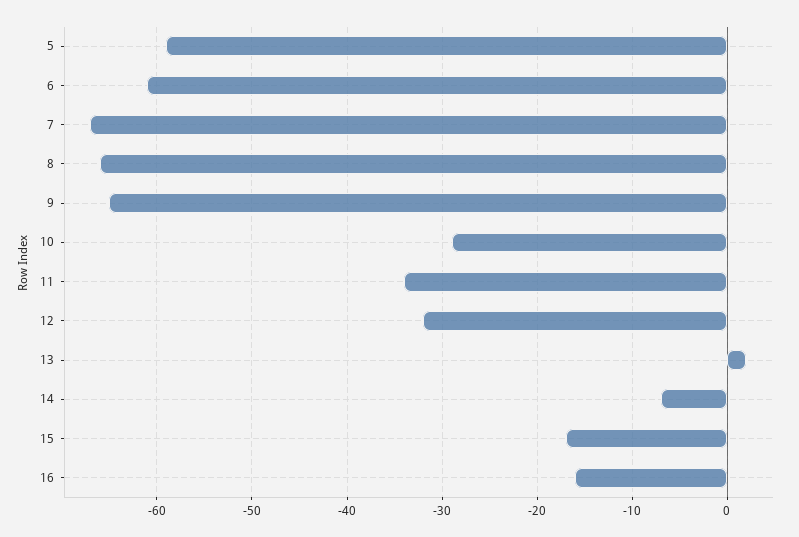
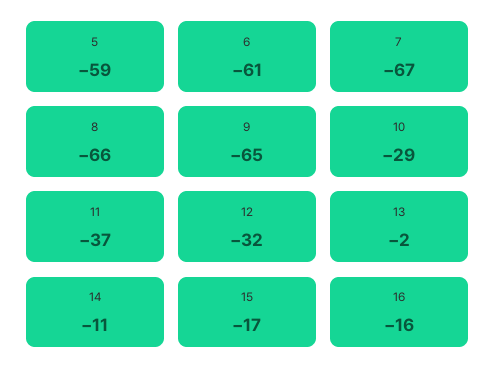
  {
    "5": -59,
    "6": -61,
    "7": -67,
    "8": -66,
    "9": -65,
    "10": -29,
-   "11": -34,
+   "11": -37,
    "12": -32,
-   "13": 2,
+   "13": -2,
-   "14": -7,
+   "14": -11,
    "15": -17,
    "16": -16
  }

